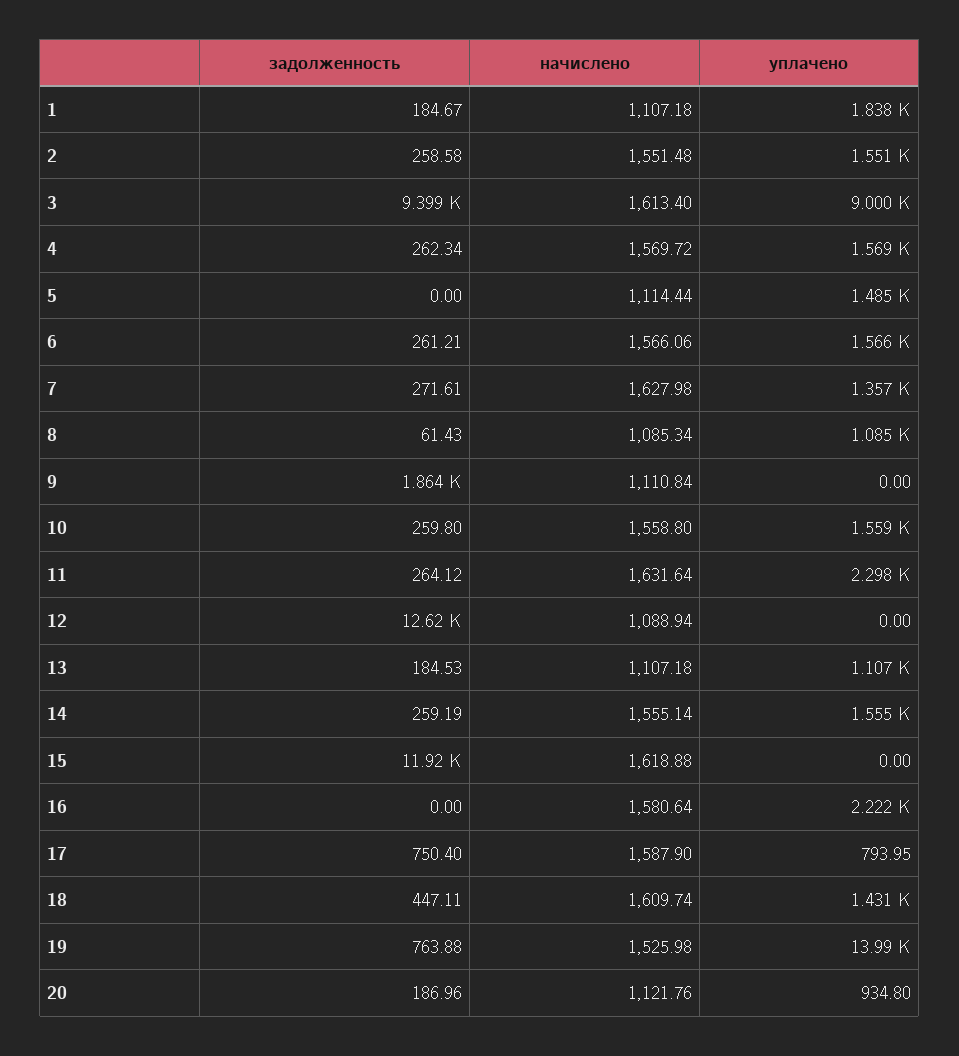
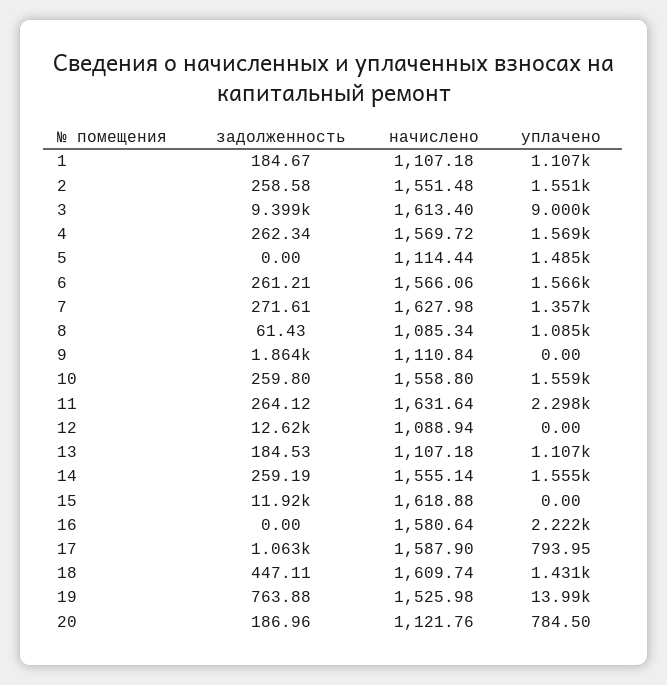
  {
    "задолженность": {
      "1": 184.67,
      "2": 258.58,
      "3": 9399,
      "4": 262.34,
      "5": 0,
      "6": 261.21,
      "7": 271.61,
      "8": 61.43,
      "9": 1864,
      "10": 259.8,
      "11": 264.12,
      "12": 12620,
      "13": 184.53,
      "14": 259.19,
      "15": 11920,
      "16": 0,
-     "17": 750.4,
+     "17": 1063,
      "18": 447.11,
      "19": 763.88,
      "20": 186.96
    },
    "начислено": {
      "1": 1107.18,
      "2": 1551.48,
      "3": 1613.4,
      "4": 1569.72,
      "5": 1114.44,
      "6": 1566.06,
      "7": 1627.98,
      "8": 1085.34,
      "9": 1110.84,
      "10": 1558.8,
      "11": 1631.64,
      "12": 1088.94,
      "13": 1107.18,
      "14": 1555.14,
      "15": 1618.88,
      "16": 1580.64,
      "17": 1587.9,
      "18": 1609.74,
      "19": 1525.98,
      "20": 1121.76
    },
    "уплачено": {
-     "1": 1838,
+     "1": 1107,
      "2": 1551,
      "3": 9000,
      "4": 1569,
      "5": 1485,
      "6": 1566,
      "7": 1357,
      "8": 1085,
      "9": 0,
      "10": 1559,
      "11": 2298,
      "12": 0,
      "13": 1107,
      "14": 1555,
      "15": 0,
      "16": 2222,
      "17": 793.95,
      "18": 1431,
      "19": 13990,
-     "20": 934.8
+     "20": 784.5
    }
  }

